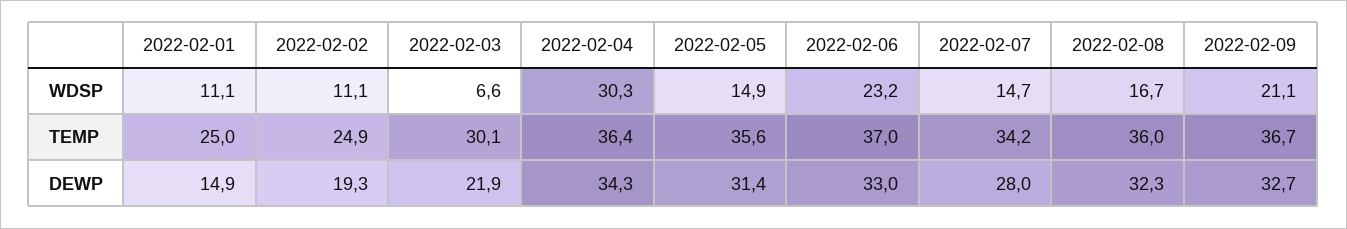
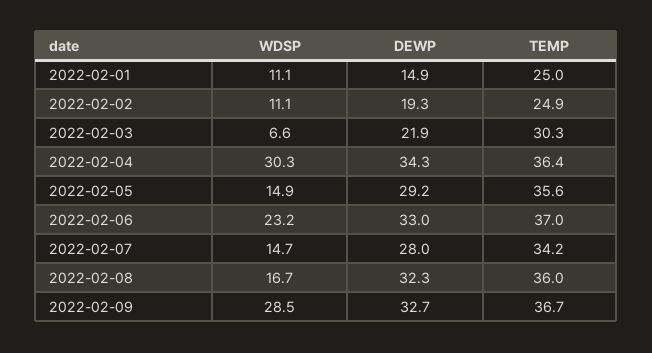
  {
    "2022-02-01": {
      "WDSP": 11.1,
      "TEMP": 25,
      "DEWP": 14.9
    },
    "2022-02-02": {
      "WDSP": 11.1,
      "TEMP": 24.9,
      "DEWP": 19.3
    },
    "2022-02-03": {
      "WDSP": 6.6,
-     "TEMP": 30.1,
+     "TEMP": 30.3,
      "DEWP": 21.9
    },
    "2022-02-04": {
      "WDSP": 30.3,
      "TEMP": 36.4,
      "DEWP": 34.3
    },
    "2022-02-05": {
      "WDSP": 14.9,
      "TEMP": 35.6,
-     "DEWP": 31.4
+     "DEWP": 29.2
    },
    "2022-02-06": {
      "WDSP": 23.2,
      "TEMP": 37,
      "DEWP": 33
    },
    "2022-02-07": {
      "WDSP": 14.7,
      "TEMP": 34.2,
      "DEWP": 28
    },
    "2022-02-08": {
      "WDSP": 16.7,
      "TEMP": 36,
      "DEWP": 32.3
    },
    "2022-02-09": {
-     "WDSP": 21.1,
+     "WDSP": 28.5,
      "TEMP": 36.7,
      "DEWP": 32.7
    }
  }

